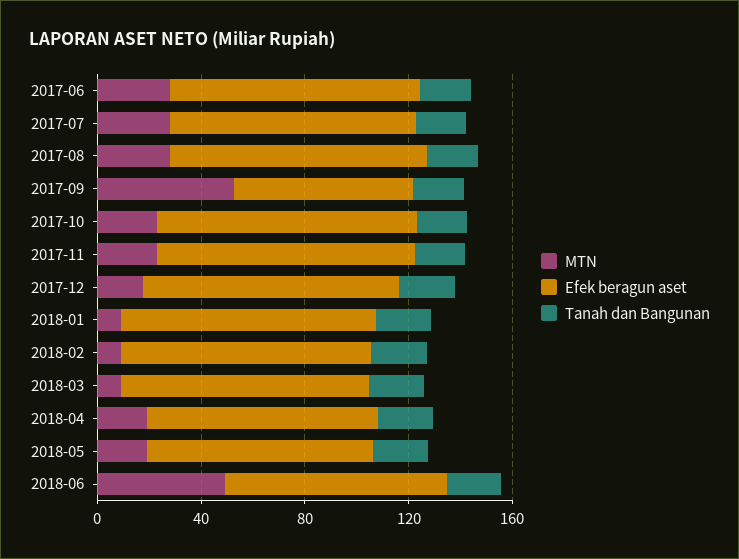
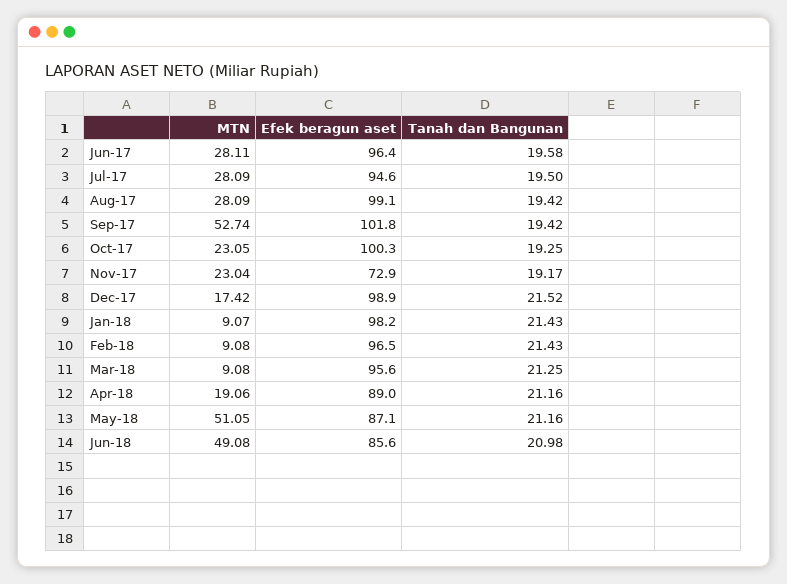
  {
    "MTN": {
      "2017-06": 28.11,
      "2017-07": 28.09,
      "2017-08": 28.09,
      "2017-09": 52.74,
      "2017-10": 23.05,
      "2017-11": 23.04,
      "2017-12": 17.42,
      "2018-01": 9.07,
      "2018-02": 9.08,
      "2018-03": 9.08,
      "2018-04": 19.06,
-     "2018-05": 20,
+     "2018-05": 51.05,
      "2018-06": 49.08
    },
    "Efek beragun aset": {
      "2017-06": 96.4,
      "2017-07": 94.6,
      "2017-08": 99.1,
-     "2017-09": 70,
+     "2017-09": 101.8,
      "2017-10": 100.3,
-     "2017-11": 100,
+     "2017-11": 72.9,
      "2017-12": 98.9,
      "2018-01": 98.2,
      "2018-02": 96.5,
      "2018-03": 95.6,
      "2018-04": 89,
      "2018-05": 87.1,
      "2018-06": 85.6
    },
    "Tanah dan Bangunan": {
      "2017-06": 19.58,
      "2017-07": 19.5,
      "2017-08": 19.42,
      "2017-09": 19.42,
      "2017-10": 19.25,
      "2017-11": 19.17,
      "2017-12": 21.52,
      "2018-01": 21.43,
      "2018-02": 21.43,
      "2018-03": 21.25,
      "2018-04": 21.16,
      "2018-05": 21.16,
      "2018-06": 20.98
    }
  }

